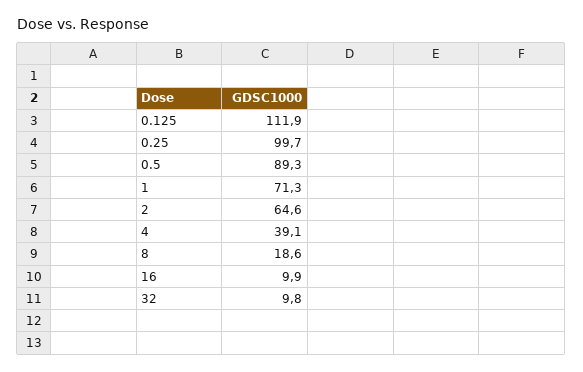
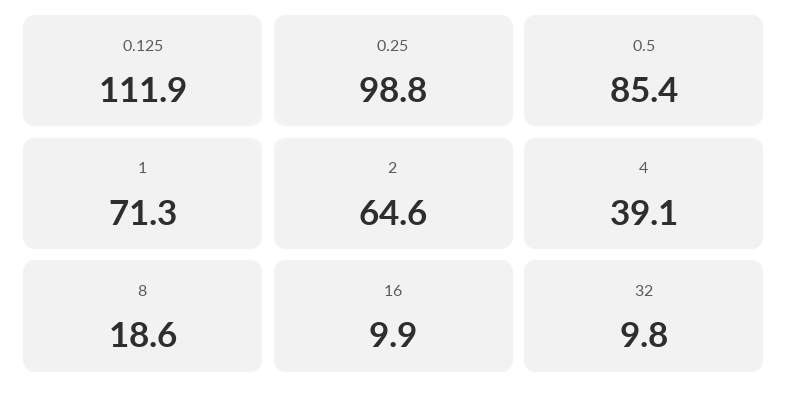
  {
    "0.125": 111.9,
-   "0.25": 99.7,
+   "0.25": 98.8,
-   "0.5": 89.3,
+   "0.5": 85.4,
    "1": 71.3,
    "2": 64.6,
    "4": 39.1,
    "8": 18.6,
    "16": 9.9,
    "32": 9.8
  }

